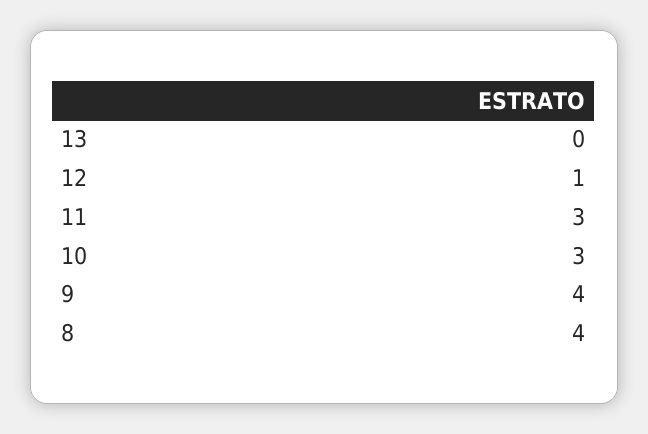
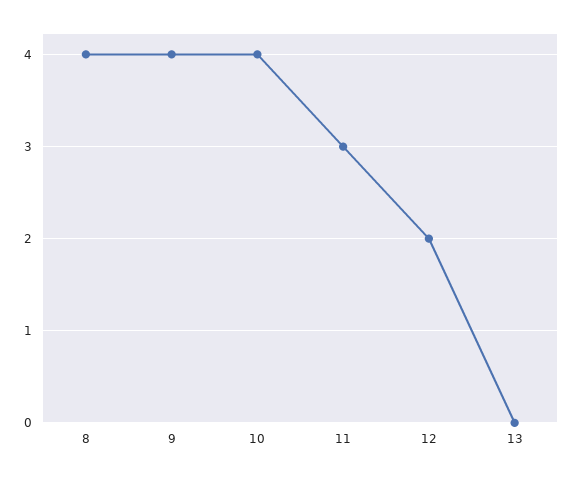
  {
    "13": 0,
-   "12": 1,
+   "12": 2,
    "11": 3,
-   "10": 3,
+   "10": 4,
    "9": 4,
    "8": 4
  }

